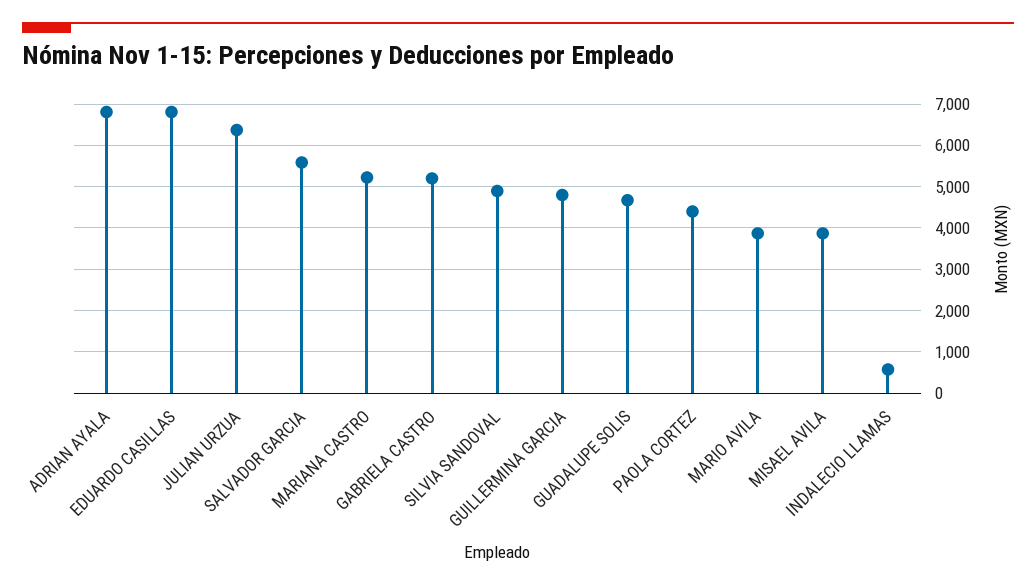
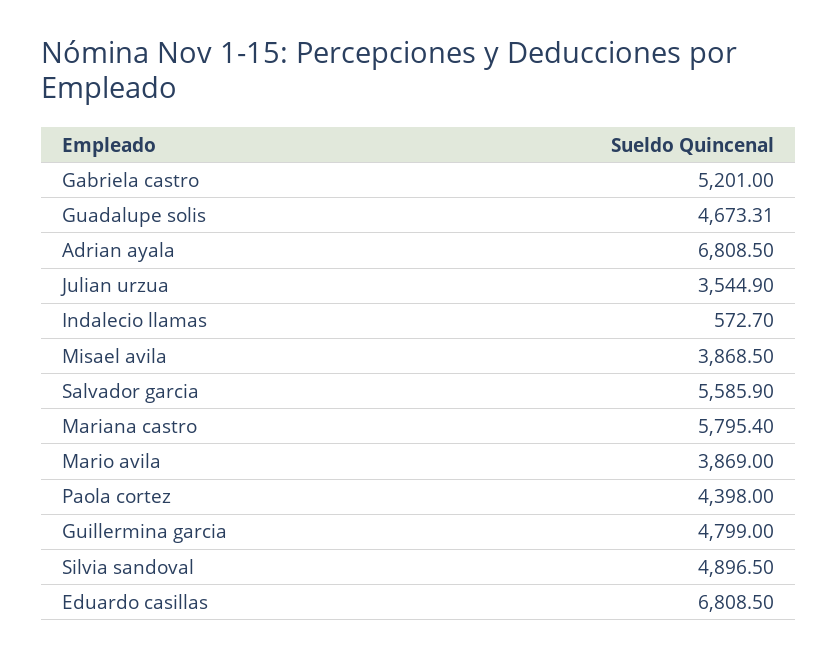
  {
    "ADRIAN AYALA": 6808.5,
    "EDUARDO CASILLAS": 6808.5,
-   "JULIAN URZUA": 6400,
+   "JULIAN URZUA": 3544.9,
    "SALVADOR GARCIA": 5585.9,
-   "MARIANA CASTRO": 5200,
+   "MARIANA CASTRO": 5795.4,
    "GABRIELA CASTRO": 5201,
    "SILVIA SANDOVAL": 4896.5,
    "GUILLERMINA GARCIA": 4799,
    "GUADALUPE SOLIS": 4673.31,
    "PAOLA CORTEZ": 4398,
    "MARIO AVILA": 3869,
    "MISAEL AVILA": 3868.5,
    "INDALECIO LLAMAS": 572.7
  }

